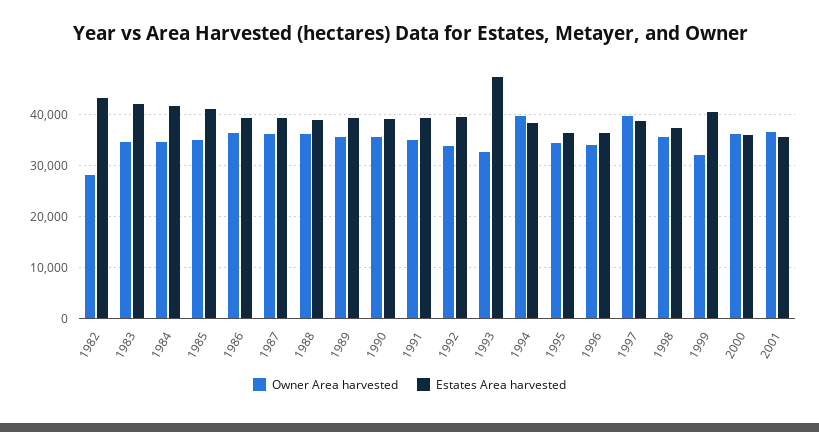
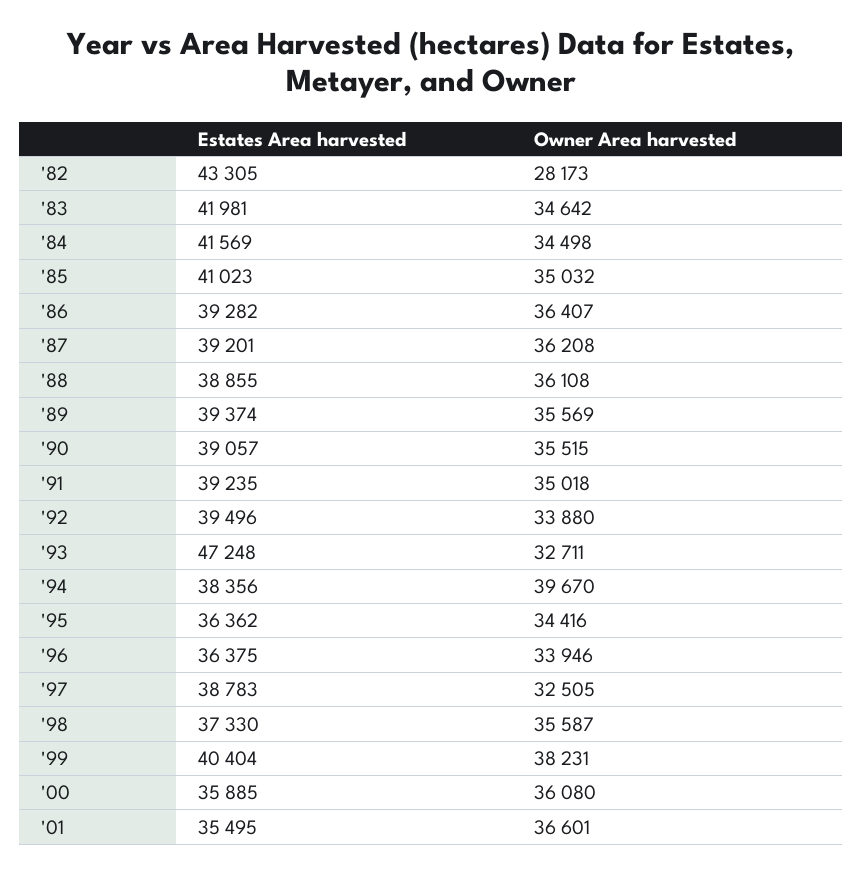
  {
    "Owner Area harvested": {
      "1982": 28173,
      "1983": 34642,
      "1984": 34498,
      "1985": 35032,
      "1986": 36407,
      "1987": 36208,
      "1988": 36108,
      "1989": 35569,
      "1990": 35515,
      "1991": 35018,
      "1992": 33880,
      "1993": 32711,
      "1994": 39670,
      "1995": 34416,
      "1996": 33946,
-     "1997": 40000,
+     "1997": 32505,
      "1998": 35587,
-     "1999": 32000,
+     "1999": 38231,
      "2000": 36080,
      "2001": 36601
    },
    "Estates Area harvested": {
      "1982": 43305,
      "1983": 41981,
      "1984": 41569,
      "1985": 41023,
      "1986": 39282,
      "1987": 39201,
      "1988": 38855,
      "1989": 39374,
      "1990": 39057,
      "1991": 39235,
      "1992": 39496,
      "1993": 47248,
      "1994": 38356,
      "1995": 36362,
      "1996": 36375,
      "1997": 38783,
      "1998": 37330,
      "1999": 40404,
      "2000": 35885,
      "2001": 35495
    }
  }

